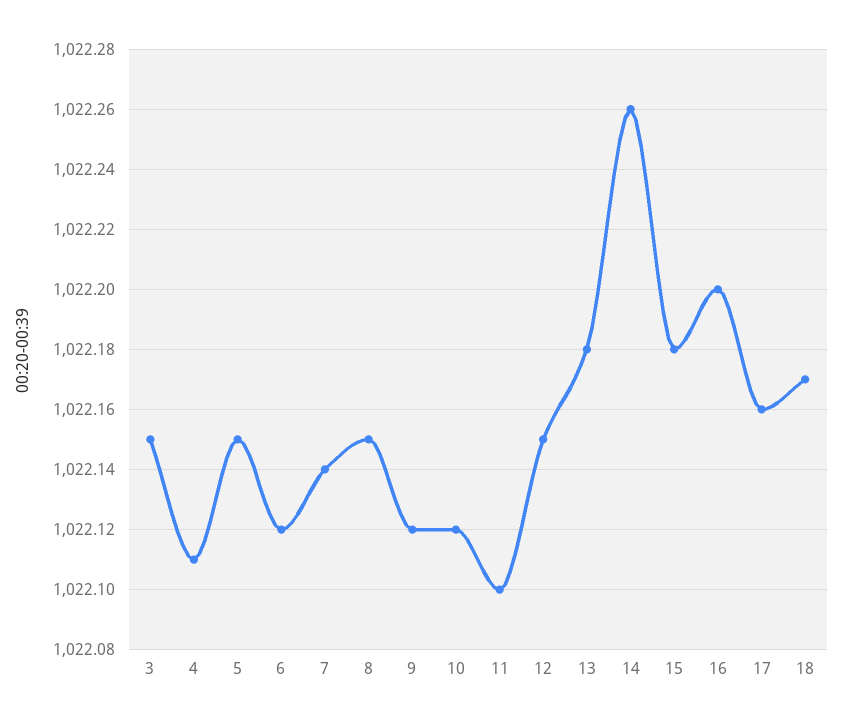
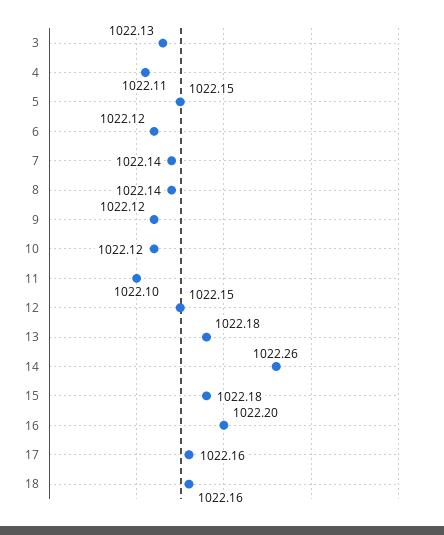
  {
-   "3": 1022.15,
+   "3": 1022.13,
    "4": 1022.11,
    "5": 1022.15,
    "6": 1022.12,
    "7": 1022.14,
-   "8": 1022.15,
+   "8": 1022.14,
    "9": 1022.12,
    "10": 1022.12,
    "11": 1022.1,
    "12": 1022.15,
    "13": 1022.18,
    "14": 1022.26,
    "15": 1022.18,
    "16": 1022.2,
    "17": 1022.16,
-   "18": 1022.17
+   "18": 1022.16
  }

